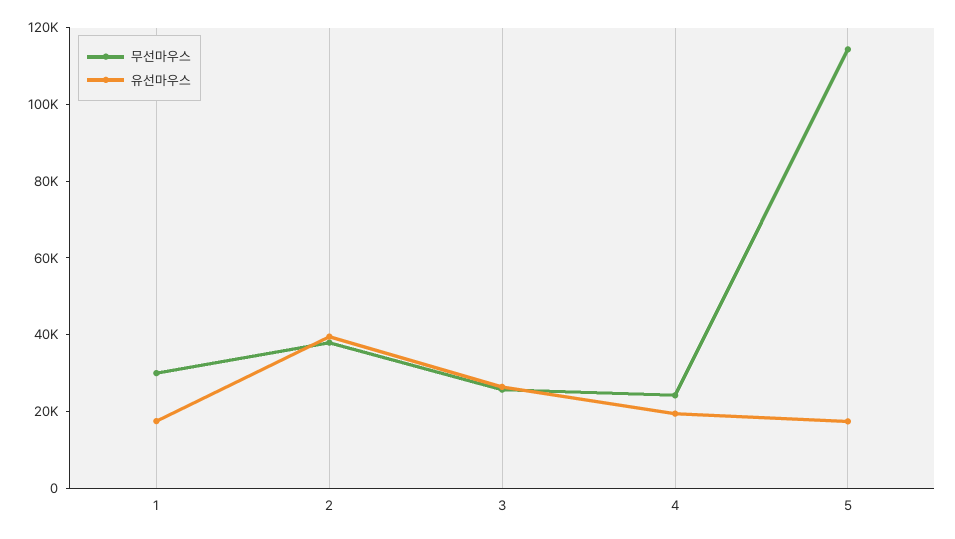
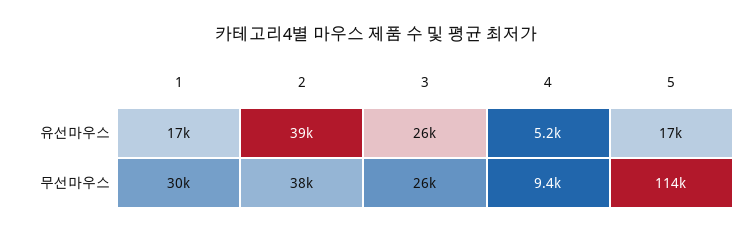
  {
    "무선마우스": {
      "1": 30000,
      "2": 38000,
      "3": 26000,
-     "4": 25000,
+     "4": 9400,
      "5": 114000
    },
    "유선마우스": {
      "1": 17000,
      "2": 39000,
      "3": 26000,
-     "4": 20000,
+     "4": 5200,
      "5": 17000
    }
  }

